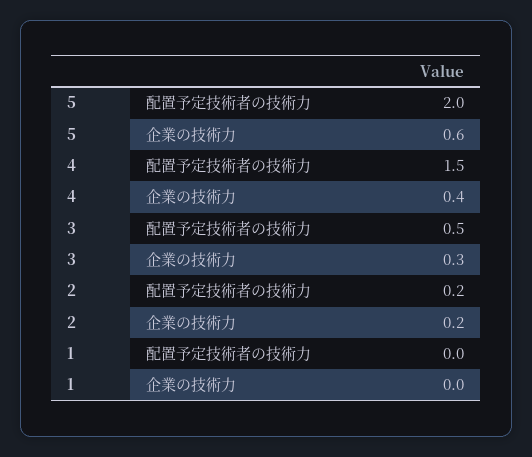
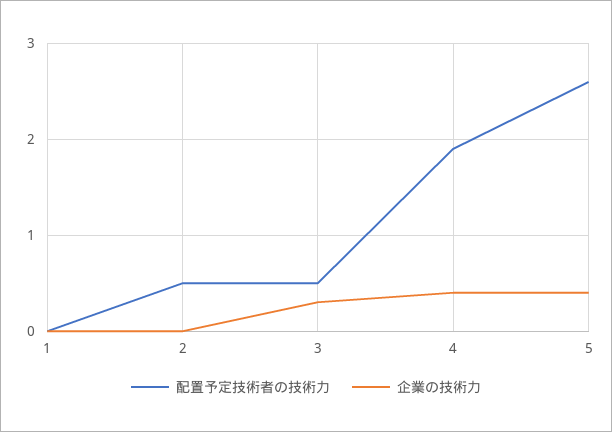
  {
    "配置予定技術者の技術力": {
-     "5": 2,
+     "5": 2.6,
-     "4": 1.5,
+     "4": 1.9,
      "3": 0.5,
-     "2": 0.2,
+     "2": 0.5,
      "1": 0
    },
    "企業の技術力": {
-     "5": 0.6,
+     "5": 0.4,
      "4": 0.4,
      "3": 0.3,
-     "2": 0.2,
+     "2": 0,
      "1": 0
    }
  }

